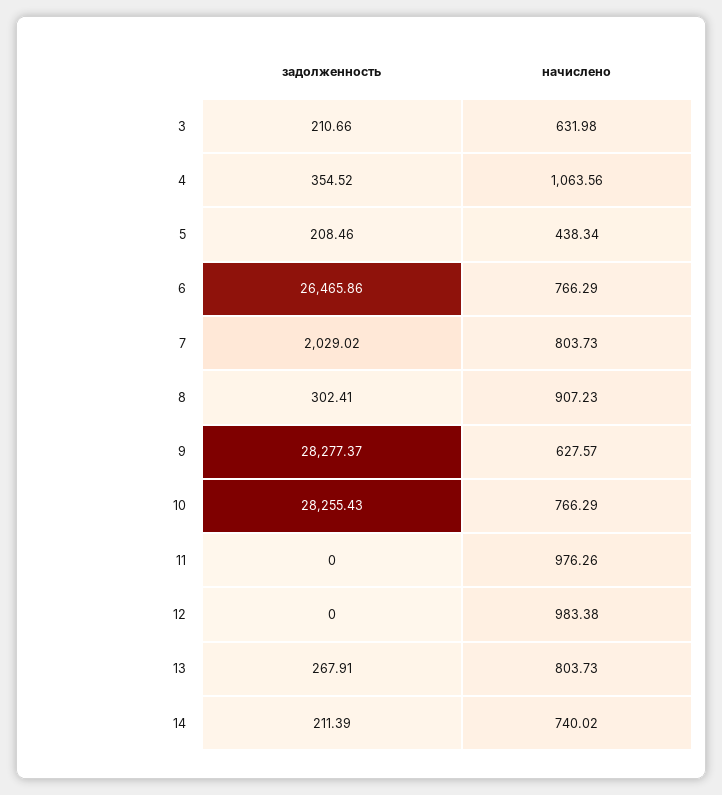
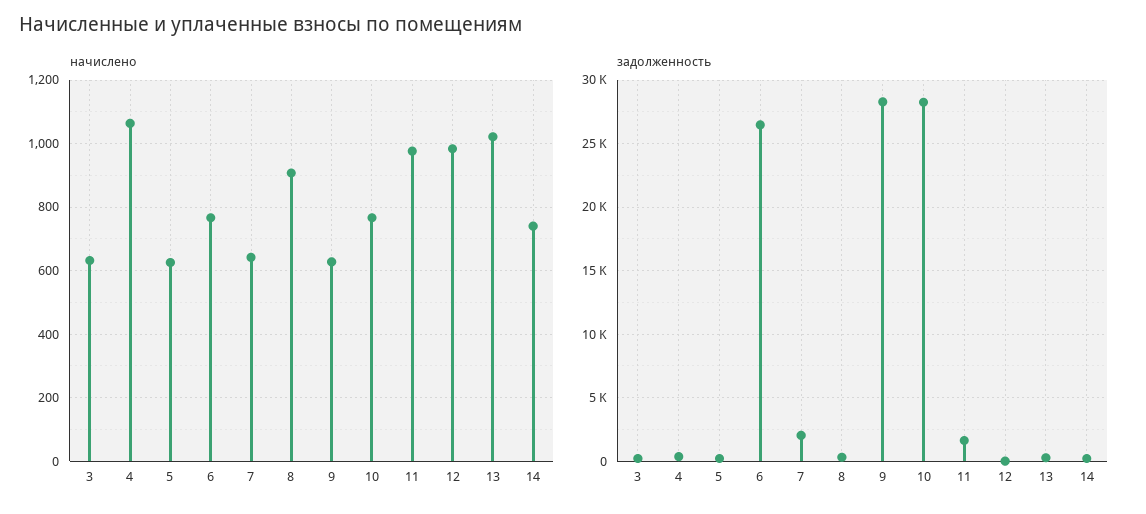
  {
    "задолженность": {
      "3": 210.66,
      "4": 354.52,
      "5": 208.46,
      "6": 26465.86,
      "7": 2029.02,
      "8": 302.41,
      "9": 28277.37,
      "10": 28255.43,
-     "11": 0,
+     "11": 1500,
      "12": 0,
      "13": 267.91,
      "14": 211.39
    },
    "начислено": {
      "3": 631.98,
      "4": 1063.56,
-     "5": 438.34,
+     "5": 620,
      "6": 766.29,
-     "7": 803.73,
+     "7": 640,
      "8": 907.23,
      "9": 627.57,
      "10": 766.29,
      "11": 976.26,
      "12": 983.38,
-     "13": 803.73,
+     "13": 1020,
      "14": 740.02
    }
  }

